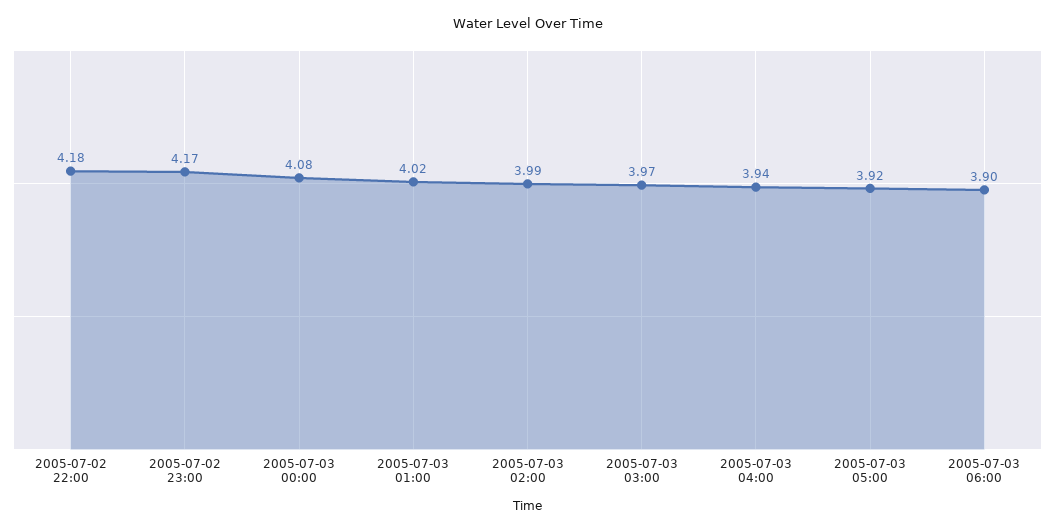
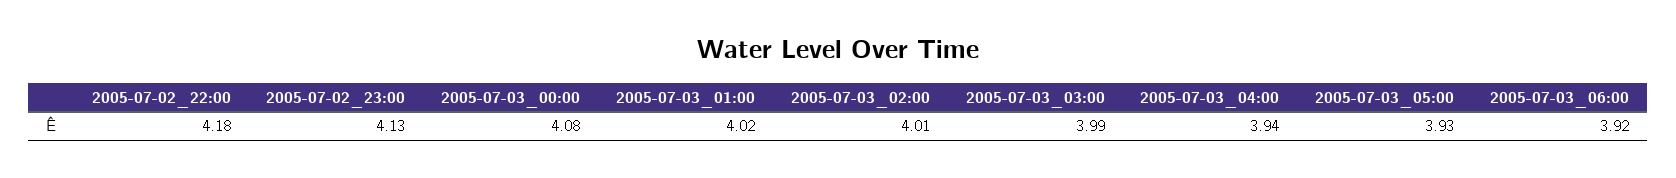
  {
    "2005-07-02 22:00": 4.18,
-   "2005-07-02 23:00": 4.17,
+   "2005-07-02 23:00": 4.13,
    "2005-07-03 00:00": 4.08,
    "2005-07-03 01:00": 4.02,
-   "2005-07-03 02:00": 3.99,
+   "2005-07-03 02:00": 4.01,
-   "2005-07-03 03:00": 3.97,
+   "2005-07-03 03:00": 3.99,
    "2005-07-03 04:00": 3.94,
-   "2005-07-03 05:00": 3.92,
+   "2005-07-03 05:00": 3.93,
-   "2005-07-03 06:00": 3.9
+   "2005-07-03 06:00": 3.92
  }

